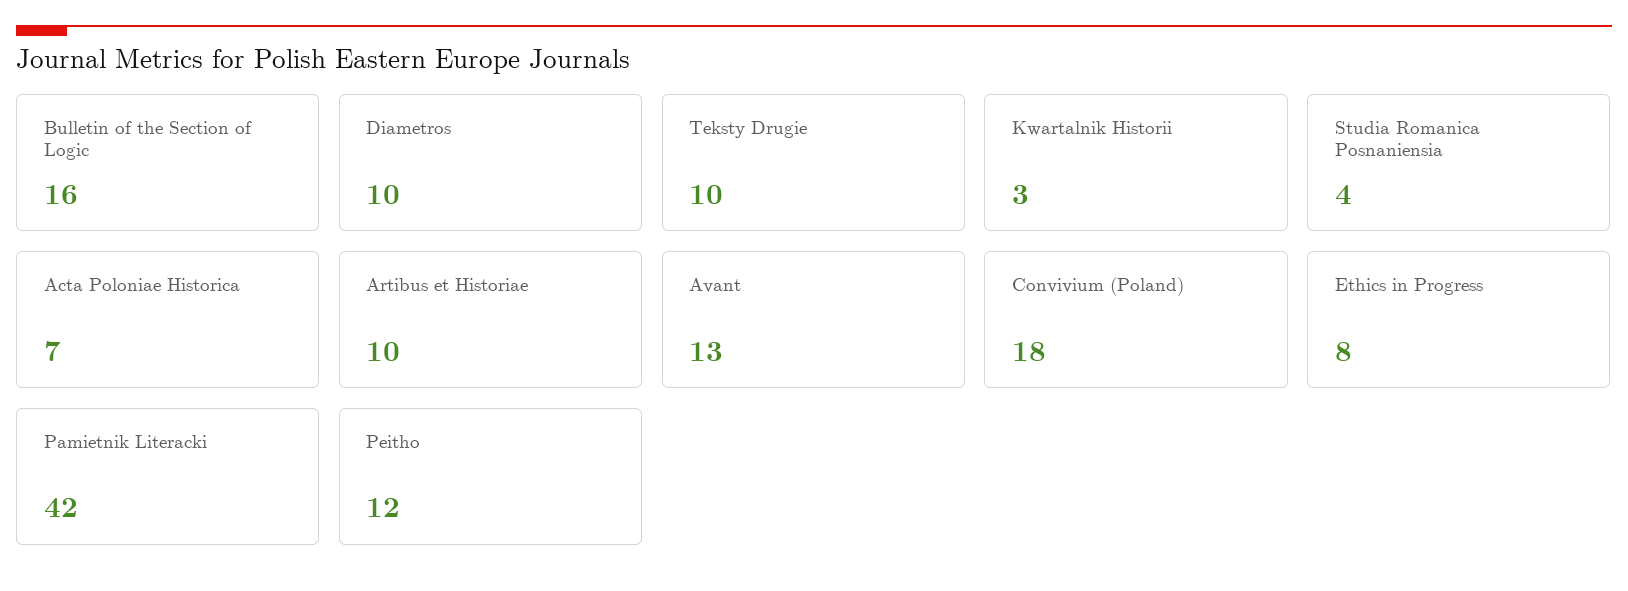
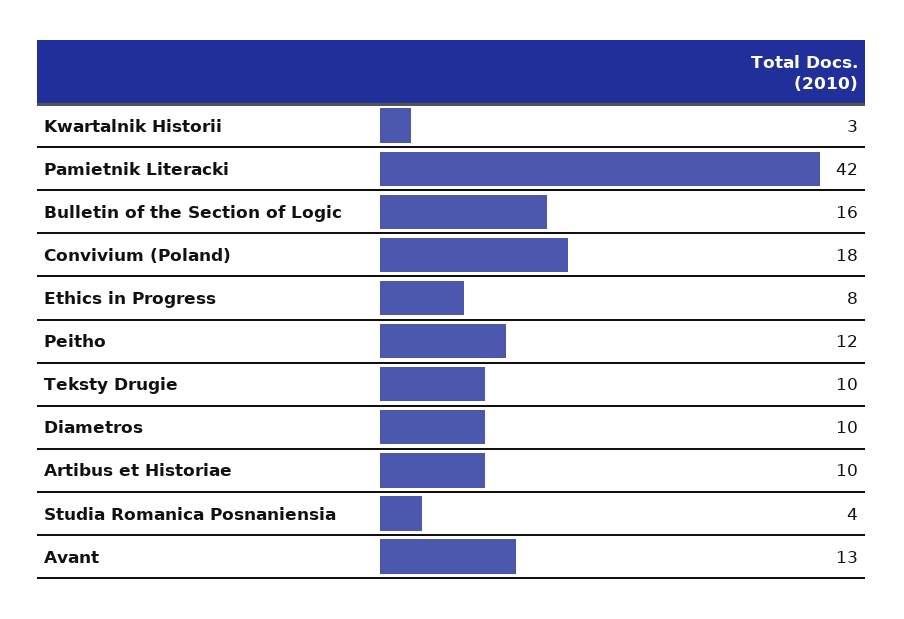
  {
    "Bulletin of the Section of Logic": 16,
    "Diametros": 10,
    "Teksty Drugie": 10,
    "Kwartalnik Historii": 3,
    "Studia Romanica Posnaniensia": 4,
-   "Acta Poloniae Historica": 7,
    "Artibus et Historiae": 10,
    "Avant": 13,
    "Convivium (Poland)": 18,
    "Ethics in Progress": 8,
    "Pamietnik Literacki": 42,
    "Peitho": 12
  }

